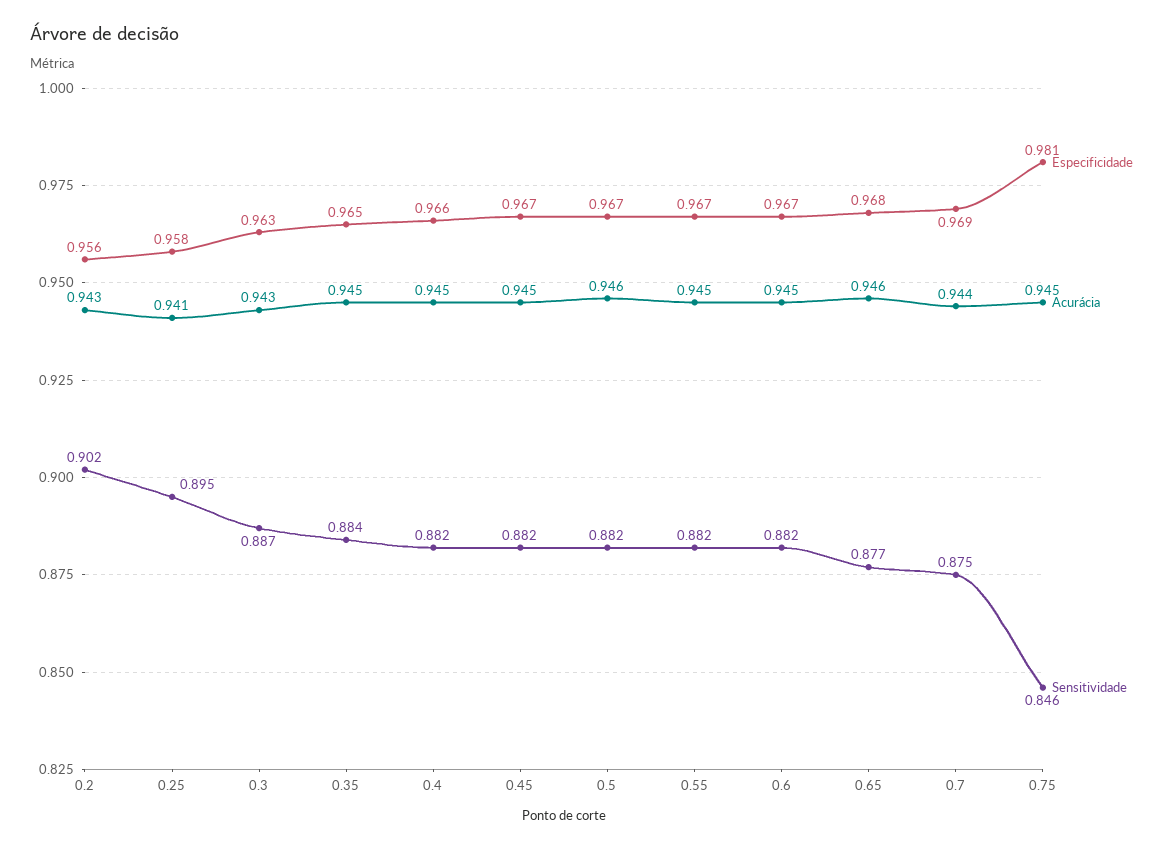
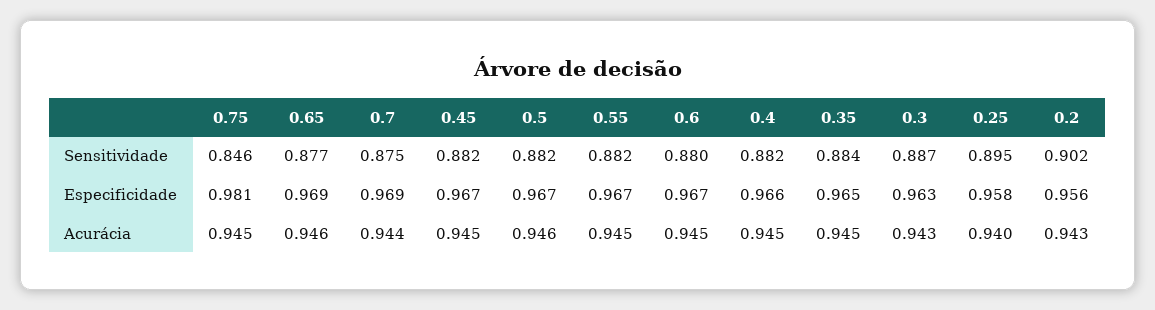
  {
    "Especificidade": {
      "0.2": 0.956,
      "0.25": 0.958,
      "0.3": 0.963,
      "0.35": 0.965,
      "0.4": 0.966,
      "0.45": 0.967,
      "0.5": 0.967,
      "0.55": 0.967,
      "0.6": 0.967,
-     "0.65": 0.968,
+     "0.65": 0.969,
      "0.7": 0.969,
      "0.75": 0.981
    },
    "Acurácia": {
      "0.2": 0.943,
-     "0.25": 0.941,
+     "0.25": 0.94,
      "0.3": 0.943,
      "0.35": 0.945,
      "0.4": 0.945,
      "0.45": 0.945,
      "0.5": 0.946,
      "0.55": 0.945,
      "0.6": 0.945,
      "0.65": 0.946,
      "0.7": 0.944,
      "0.75": 0.945
    },
    "Sensitividade": {
      "0.2": 0.902,
      "0.25": 0.895,
      "0.3": 0.887,
      "0.35": 0.884,
      "0.4": 0.882,
      "0.45": 0.882,
      "0.5": 0.882,
      "0.55": 0.882,
-     "0.6": 0.882,
+     "0.6": 0.88,
      "0.65": 0.877,
      "0.7": 0.875,
      "0.75": 0.846
    }
  }

